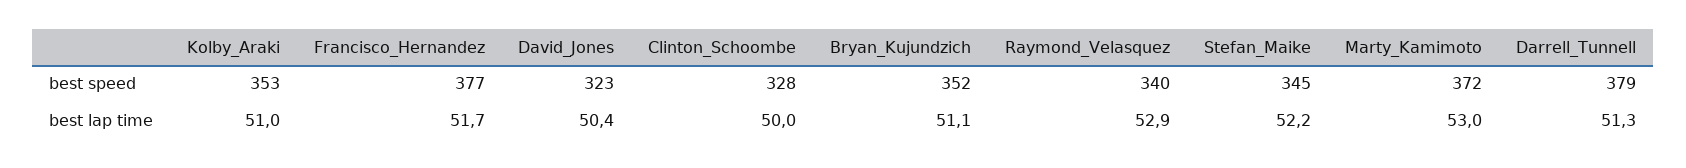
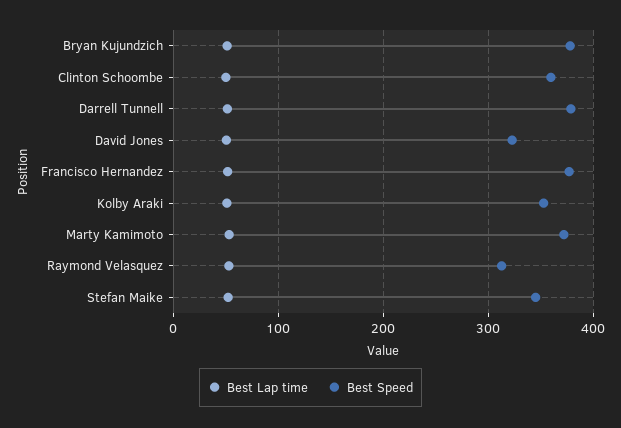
  {
    "best speed": {
      "Kolby_Araki": 353,
      "Francisco_Hernandez": 377,
      "David_Jones": 323,
-     "Clinton_Schoombe": 328,
+     "Clinton_Schoombe": 360,
-     "Bryan_Kujundzich": 352,
+     "Bryan_Kujundzich": 380,
-     "Raymond_Velasquez": 340,
+     "Raymond_Velasquez": 310,
      "Stefan_Maike": 345,
      "Marty_Kamimoto": 372,
      "Darrell_Tunnell": 379
    },
    "best lap time": {
      "Kolby_Araki": 51,
      "Francisco_Hernandez": 51.7,
      "David_Jones": 50.4,
      "Clinton_Schoombe": 50,
      "Bryan_Kujundzich": 51.1,
      "Raymond_Velasquez": 52.9,
      "Stefan_Maike": 52.2,
      "Marty_Kamimoto": 53,
      "Darrell_Tunnell": 51.3
    }
  }

